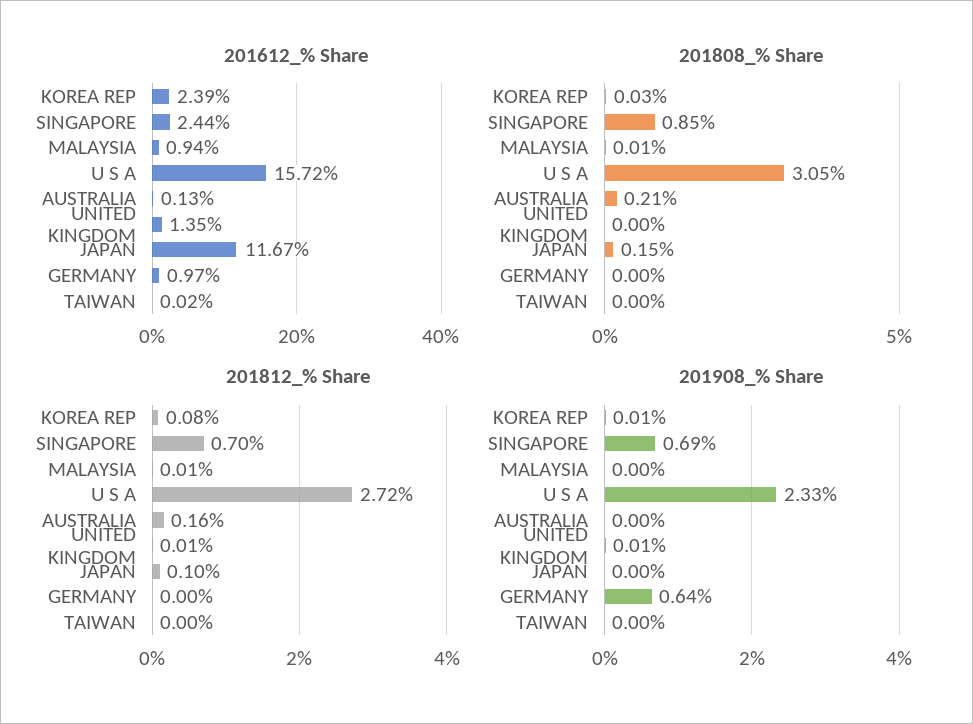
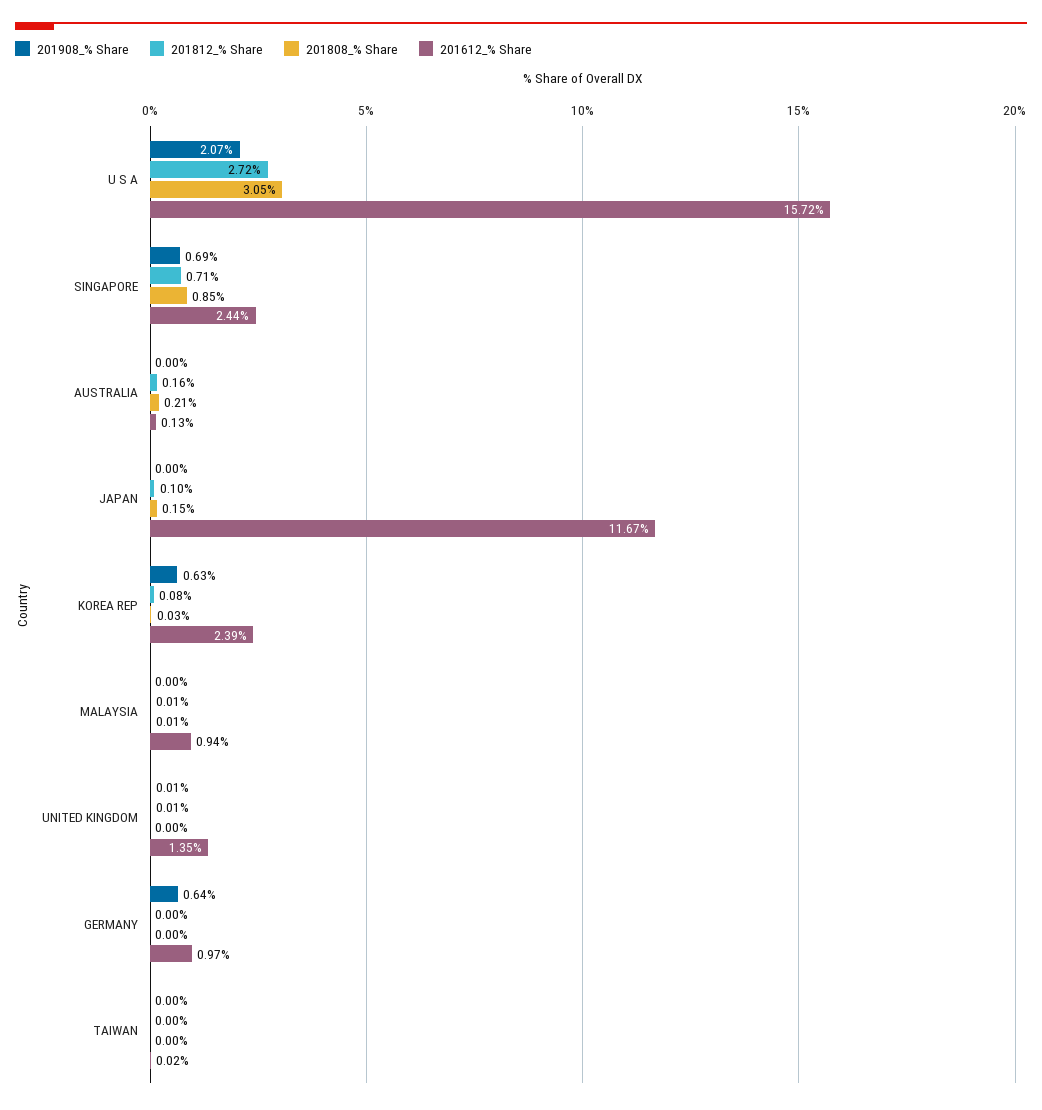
  {
    "201612_% Share": {
      "KOREA REP": 2.39,
      "SINGAPORE": 2.44,
      "MALAYSIA": 0.94,
      "U S A": 15.72,
      "AUSTRALIA": 0.13,
      "UNITED KINGDOM": 1.35,
      "JAPAN": 11.67,
      "GERMANY": 0.97,
      "TAIWAN": 0.02
    },
    "201808_% Share": {
      "KOREA REP": 0.03,
      "SINGAPORE": 0.85,
      "MALAYSIA": 0.01,
      "U S A": 3.05,
      "AUSTRALIA": 0.21,
      "UNITED KINGDOM": 0,
      "JAPAN": 0.15,
      "GERMANY": 0,
      "TAIWAN": 0
    },
    "201812_% Share": {
      "KOREA REP": 0.08,
-     "SINGAPORE": 0.7,
+     "SINGAPORE": 0.71,
      "MALAYSIA": 0.01,
      "U S A": 2.72,
      "AUSTRALIA": 0.16,
      "UNITED KINGDOM": 0.01,
      "JAPAN": 0.1,
      "GERMANY": 0,
      "TAIWAN": 0
    },
    "201908_% Share": {
-     "KOREA REP": 0.01,
+     "KOREA REP": 0.63,
      "SINGAPORE": 0.69,
      "MALAYSIA": 0,
-     "U S A": 2.33,
+     "U S A": 2.07,
      "AUSTRALIA": 0,
      "UNITED KINGDOM": 0.01,
      "JAPAN": 0,
      "GERMANY": 0.64,
      "TAIWAN": 0
    }
  }

